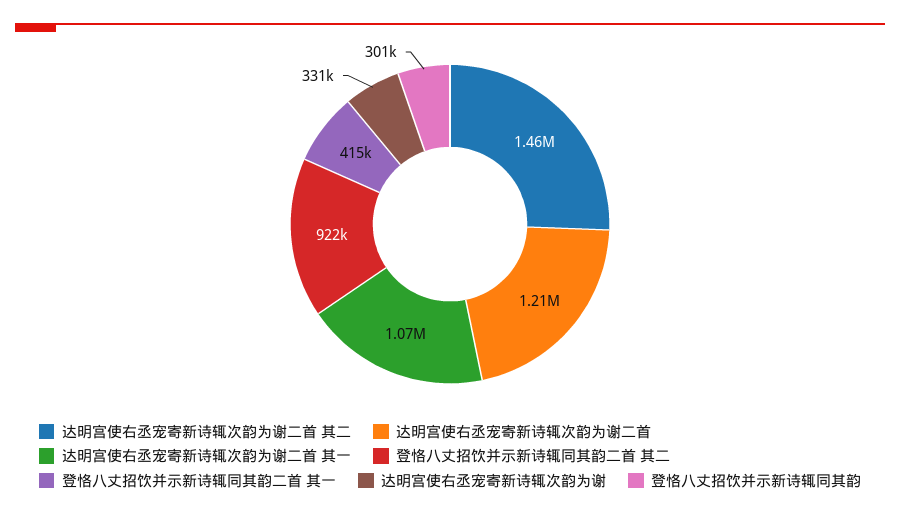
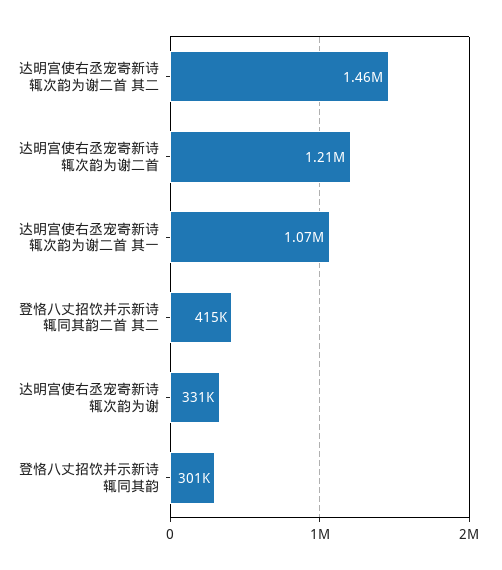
  {
    "达明宫使右丞宠寄新诗辄次韵为谢二首 其二": 1460000,
    "达明宫使右丞宠寄新诗辄次韵为谢二首": 1210000,
    "达明宫使右丞宠寄新诗辄次韵为谢二首 其一": 1070000,
-   "登恪八丈招饮并示新诗辄同其韵二首 其二": 922000,
+   "登恪八丈招饮并示新诗辄同其韵二首 其二": 415000,
-   "登恪八丈招饮并示新诗辄同其韵二首 其一": 415000,
    "达明宫使右丞宠寄新诗辄次韵为谢": 331000,
    "登恪八丈招饮并示新诗辄同其韵": 301000
  }

